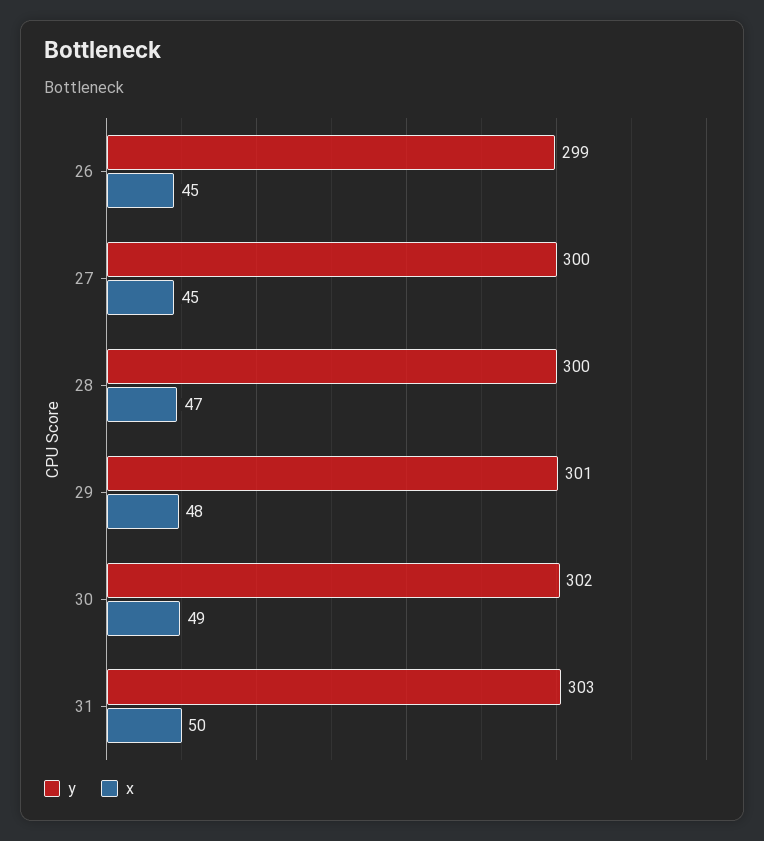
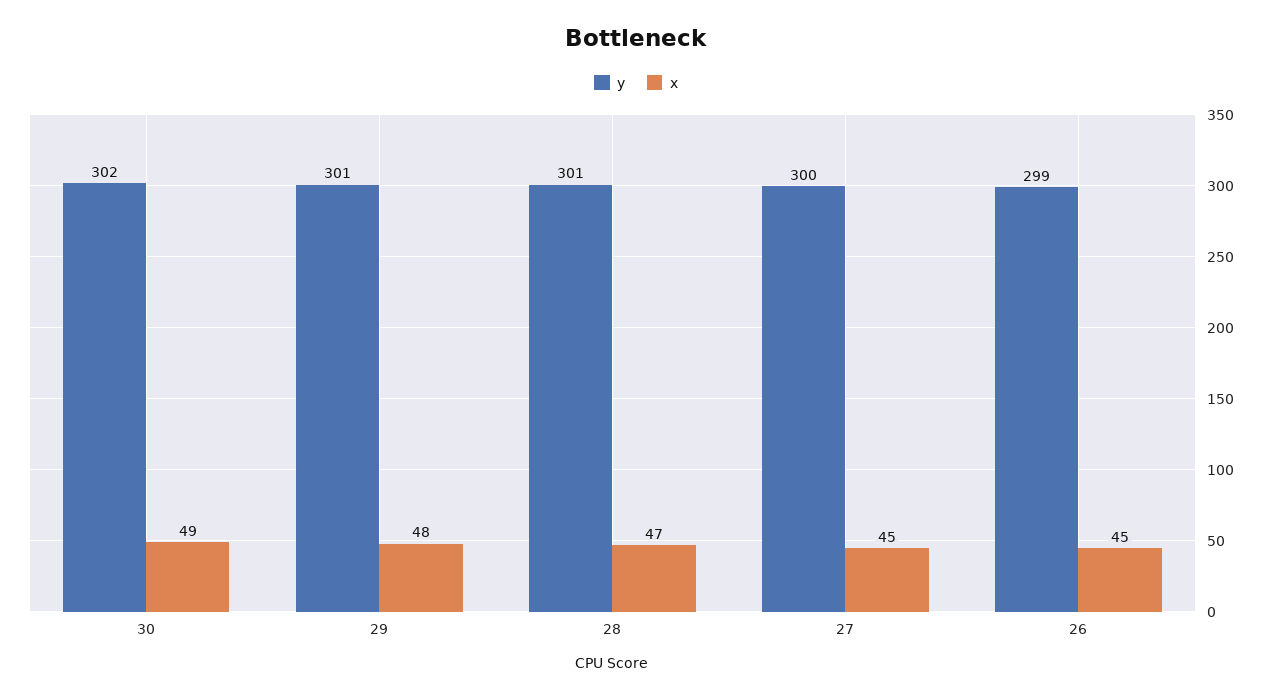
  {
    "y": {
      "26": 299,
      "27": 300,
-     "28": 300,
+     "28": 301,
      "29": 301,
-     "30": 302,
+     "30": 302
-     "31": 303
    },
    "x": {
      "26": 45,
      "27": 45,
      "28": 47,
      "29": 48,
-     "30": 49,
+     "30": 49
-     "31": 50
    }
  }

